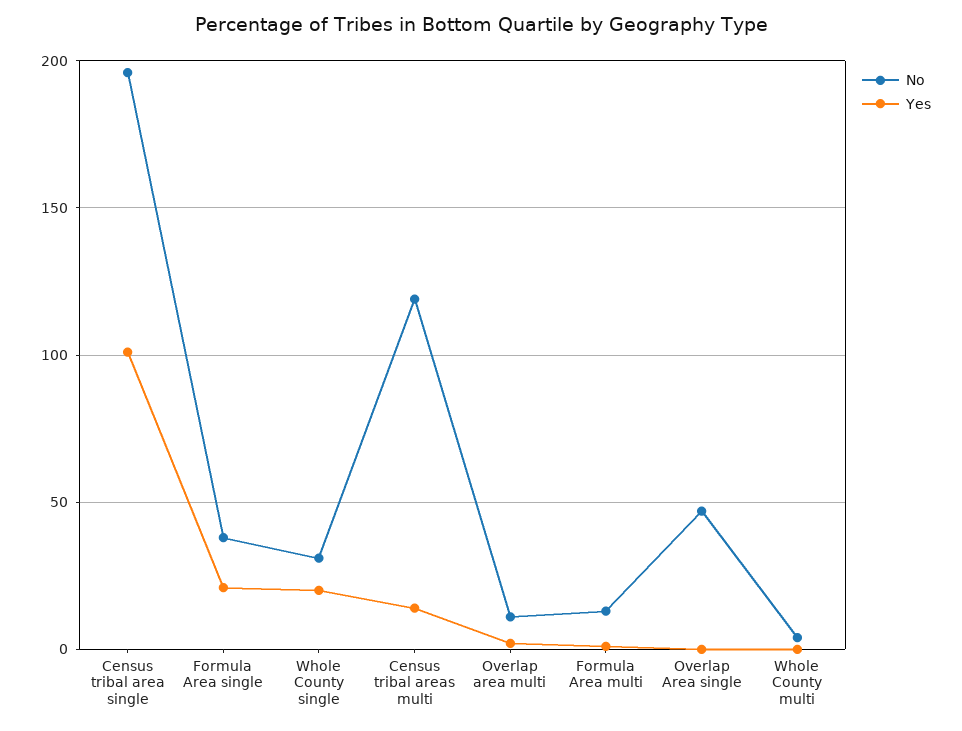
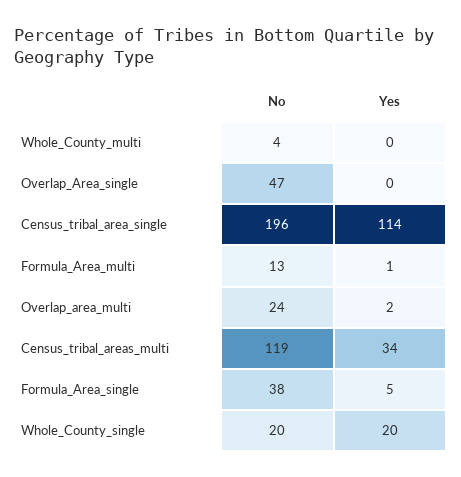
  {
    "No": {
      "Census tribal area single": 196,
      "Formula Area single": 38,
-     "Whole County single": 30,
+     "Whole County single": 20,
      "Census tribal areas multi": 119,
-     "Overlap area multi": 10,
+     "Overlap area multi": 24,
      "Formula Area multi": 13,
      "Overlap Area single": 47,
      "Whole County multi": 4
    },
    "Yes": {
-     "Census tribal area single": 100,
+     "Census tribal area single": 114,
-     "Formula Area single": 20,
+     "Formula Area single": 5,
      "Whole County single": 20,
-     "Census tribal areas multi": 15,
+     "Census tribal areas multi": 34,
      "Overlap area multi": 2,
      "Formula Area multi": 1,
      "Overlap Area single": 0,
      "Whole County multi": 0
    }
  }

